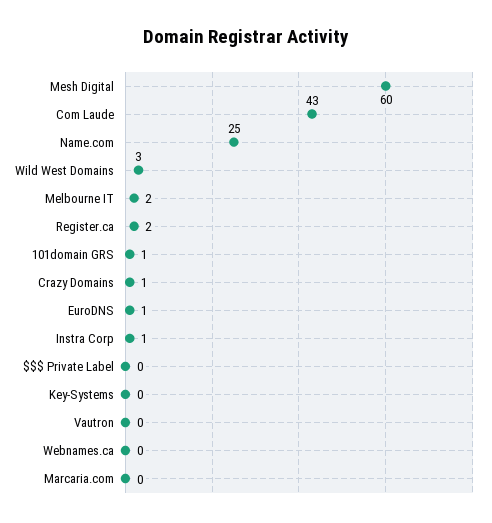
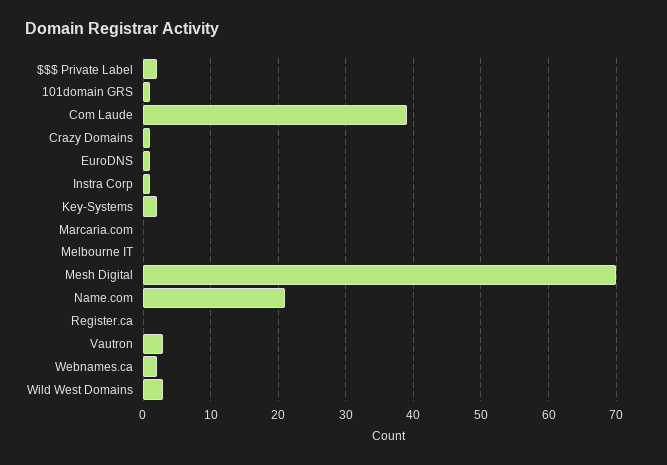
  {
-   "Mesh Digital": 60,
+   "Mesh Digital": 70,
-   "Com Laude": 43,
+   "Com Laude": 39,
-   "Name.com": 25,
+   "Name.com": 21,
    "Wild West Domains": 3,
-   "Melbourne IT": 2,
+   "Melbourne IT": 0,
-   "Register.ca": 2,
+   "Register.ca": 0,
    "101domain GRS": 1,
    "Crazy Domains": 1,
    "EuroDNS": 1,
    "Instra Corp": 1,
-   "$$$ Private Label": 0,
+   "$$$ Private Label": 2,
-   "Key-Systems": 0,
+   "Key-Systems": 2,
-   "Vautron": 0,
+   "Vautron": 3,
-   "Webnames.ca": 0,
+   "Webnames.ca": 2,
    "Marcaria.com": 0
  }

